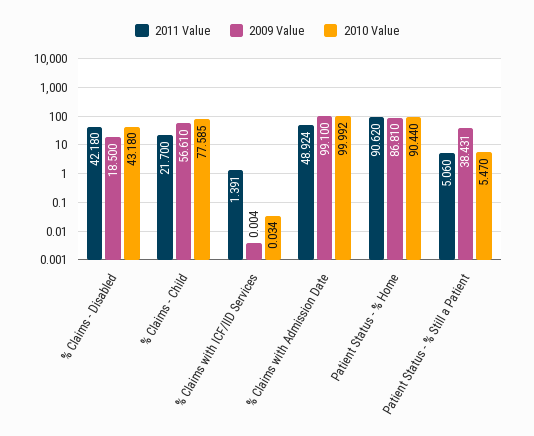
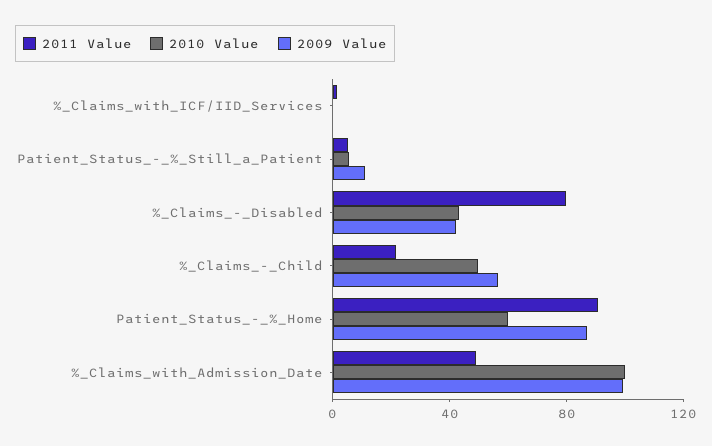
  {
    "2011 Value": {
-     "% Claims - Disabled": 42.18,
+     "% Claims - Disabled": 80,
      "% Claims - Child": 21.7,
      "% Claims with ICF/IID Services": 1.391,
      "% Claims with Admission Date": 48.924,
      "Patient Status - % Home": 90.62,
      "Patient Status - % Still a Patient": 5.06
    },
    "2009 Value": {
-     "% Claims - Disabled": 18.5,
+     "% Claims - Disabled": 40,
      "% Claims - Child": 56.61,
      "% Claims with ICF/IID Services": 0.004,
      "% Claims with Admission Date": 99.1,
      "Patient Status - % Home": 86.81,
-     "Patient Status - % Still a Patient": 38.431
+     "Patient Status - % Still a Patient": 10
    },
    "2010 Value": {
      "% Claims - Disabled": 43.18,
-     "% Claims - Child": 77.585,
+     "% Claims - Child": 50,
      "% Claims with ICF/IID Services": 0.034,
      "% Claims with Admission Date": 99.992,
-     "Patient Status - % Home": 90.44,
+     "Patient Status - % Home": 60,
      "Patient Status - % Still a Patient": 5.47
    }
  }

